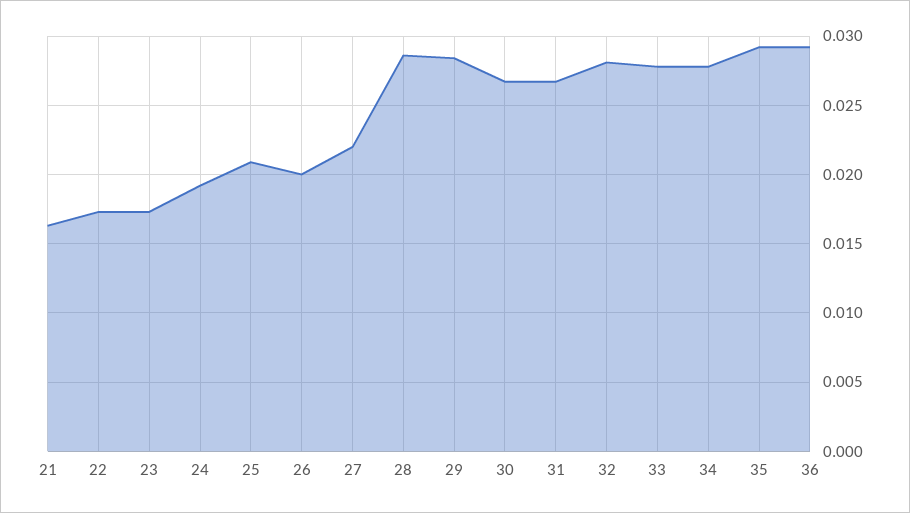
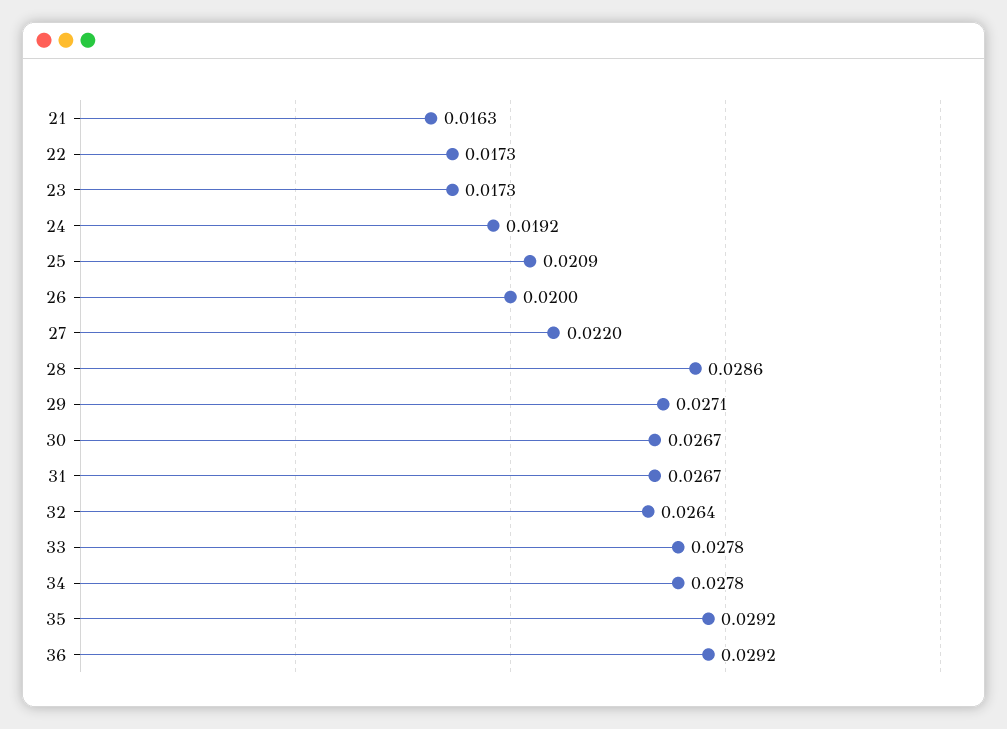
  {
    "21": 0.0163,
    "22": 0.0173,
    "23": 0.0173,
    "24": 0.0192,
    "25": 0.0209,
    "26": 0.02,
    "27": 0.022,
    "28": 0.0286,
-   "29": 0.0285,
+   "29": 0.0271,
    "30": 0.0267,
    "31": 0.0267,
-   "32": 0.028,
+   "32": 0.0264,
    "33": 0.0278,
    "34": 0.0278,
    "35": 0.0292,
    "36": 0.0292
  }

